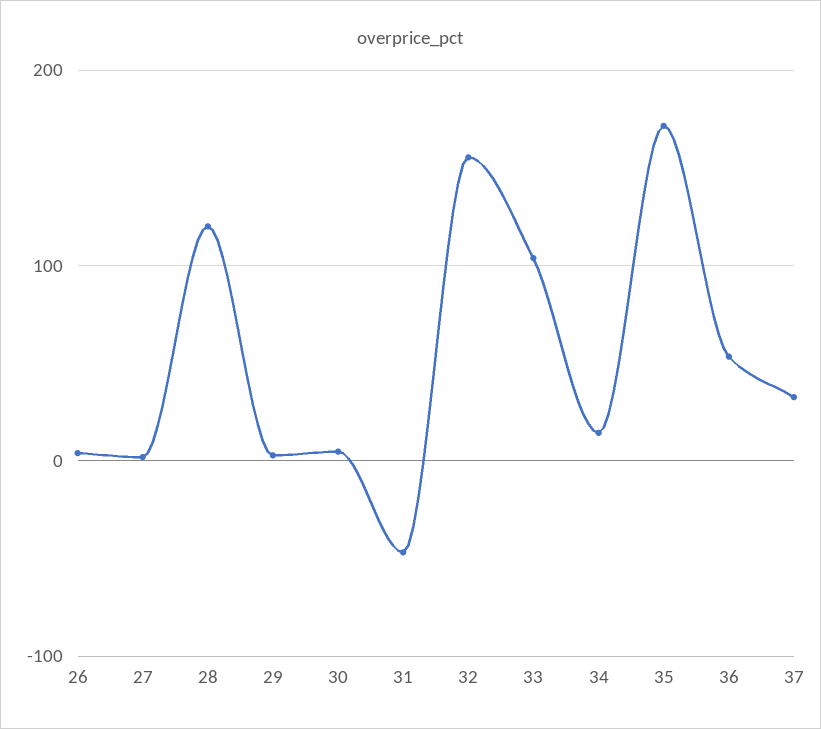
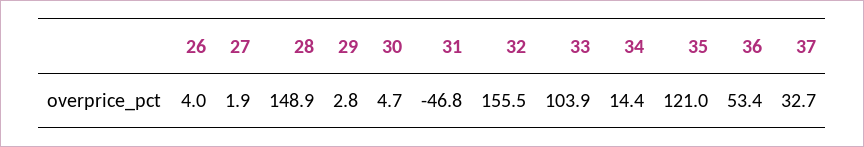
  {
    "26": 4,
    "27": 1.9,
-   "28": 120,
+   "28": 148.9,
    "29": 2.8,
    "30": 4.7,
    "31": -46.8,
    "32": 155.5,
    "33": 103.9,
    "34": 14.4,
-   "35": 170,
+   "35": 121,
    "36": 53.4,
    "37": 32.7
  }

